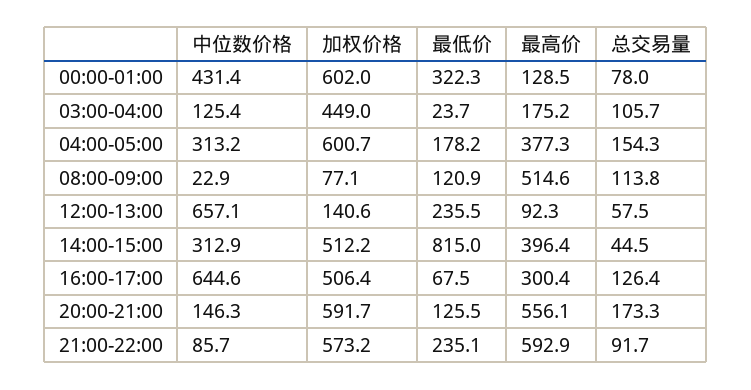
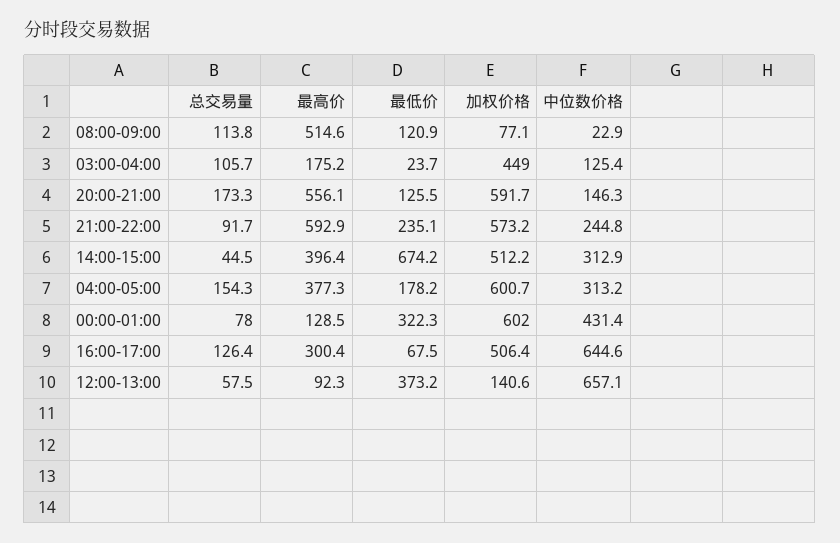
  {
    "中位数价格": {
      "00:00-01:00": 431.4,
      "03:00-04:00": 125.4,
      "04:00-05:00": 313.2,
      "08:00-09:00": 22.9,
      "12:00-13:00": 657.1,
      "14:00-15:00": 312.9,
      "16:00-17:00": 644.6,
      "20:00-21:00": 146.3,
-     "21:00-22:00": 85.7
+     "21:00-22:00": 244.8
    },
    "加权价格": {
      "00:00-01:00": 602,
      "03:00-04:00": 449,
      "04:00-05:00": 600.7,
      "08:00-09:00": 77.1,
      "12:00-13:00": 140.6,
      "14:00-15:00": 512.2,
      "16:00-17:00": 506.4,
      "20:00-21:00": 591.7,
      "21:00-22:00": 573.2
    },
    "最低价": {
      "00:00-01:00": 322.3,
      "03:00-04:00": 23.7,
      "04:00-05:00": 178.2,
      "08:00-09:00": 120.9,
-     "12:00-13:00": 235.5,
+     "12:00-13:00": 373.2,
-     "14:00-15:00": 815,
+     "14:00-15:00": 674.2,
      "16:00-17:00": 67.5,
      "20:00-21:00": 125.5,
      "21:00-22:00": 235.1
    },
    "最高价": {
      "00:00-01:00": 128.5,
      "03:00-04:00": 175.2,
      "04:00-05:00": 377.3,
      "08:00-09:00": 514.6,
      "12:00-13:00": 92.3,
      "14:00-15:00": 396.4,
      "16:00-17:00": 300.4,
      "20:00-21:00": 556.1,
      "21:00-22:00": 592.9
    },
    "总交易量": {
      "00:00-01:00": 78,
      "03:00-04:00": 105.7,
      "04:00-05:00": 154.3,
      "08:00-09:00": 113.8,
      "12:00-13:00": 57.5,
      "14:00-15:00": 44.5,
      "16:00-17:00": 126.4,
      "20:00-21:00": 173.3,
      "21:00-22:00": 91.7
    }
  }

